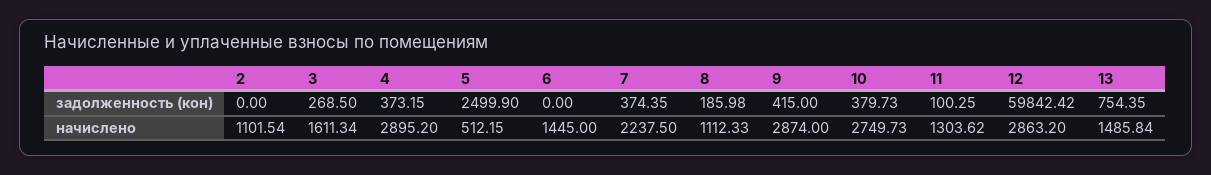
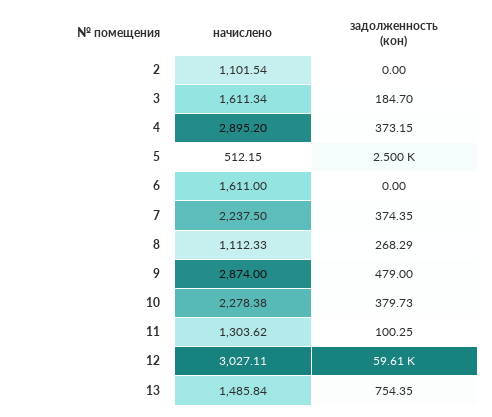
  {
    "2": {
      "задолженность (кон)": 0,
      "начислено": 1101.54
    },
    "3": {
-     "задолженность (кон)": 268.5,
+     "задолженность (кон)": 184.7,
      "начислено": 1611.34
    },
    "4": {
      "задолженность (кон)": 373.15,
      "начислено": 2895.2
    },
    "5": {
      "задолженность (кон)": 2499.9,
      "начислено": 512.15
    },
    "6": {
      "задолженность (кон)": 0,
-     "начислено": 1445
+     "начислено": 1611
    },
    "7": {
      "задолженность (кон)": 374.35,
      "начислено": 2237.5
    },
    "8": {
-     "задолженность (кон)": 185.98,
+     "задолженность (кон)": 268.29,
      "начислено": 1112.33
    },
    "9": {
-     "задолженность (кон)": 415,
+     "задолженность (кон)": 479,
      "начислено": 2874
    },
    "10": {
      "задолженность (кон)": 379.73,
-     "начислено": 2749.73
+     "начислено": 2278.38
    },
    "11": {
      "задолженность (кон)": 100.25,
      "начислено": 1303.62
    },
    "12": {
-     "задолженность (кон)": 59842.42,
+     "задолженность (кон)": 59610,
-     "начислено": 2863.2
+     "начислено": 3027.11
    },
    "13": {
      "задолженность (кон)": 754.35,
      "начислено": 1485.84
    }
  }

